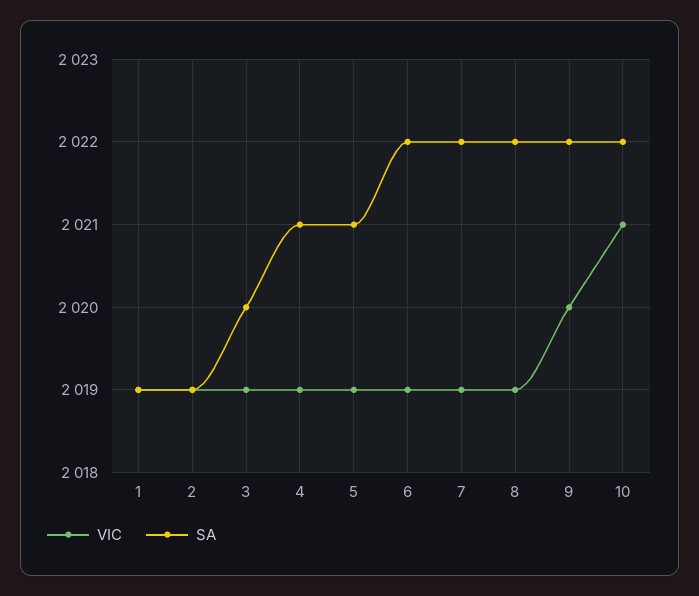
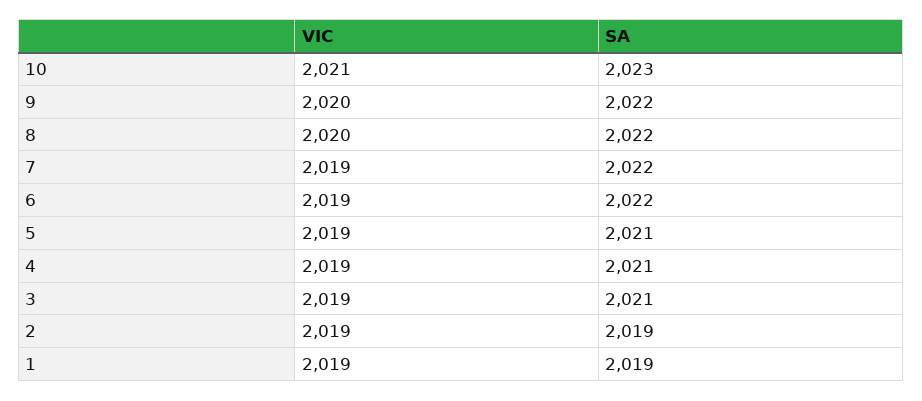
  {
    "VIC": {
      "1": 2019,
      "2": 2019,
      "3": 2019,
      "4": 2019,
      "5": 2019,
      "6": 2019,
      "7": 2019,
-     "8": 2019,
+     "8": 2020,
      "9": 2020,
      "10": 2021
    },
    "SA": {
      "1": 2019,
      "2": 2019,
-     "3": 2020,
+     "3": 2021,
      "4": 2021,
      "5": 2021,
      "6": 2022,
      "7": 2022,
      "8": 2022,
      "9": 2022,
-     "10": 2022
+     "10": 2023
    }
  }

